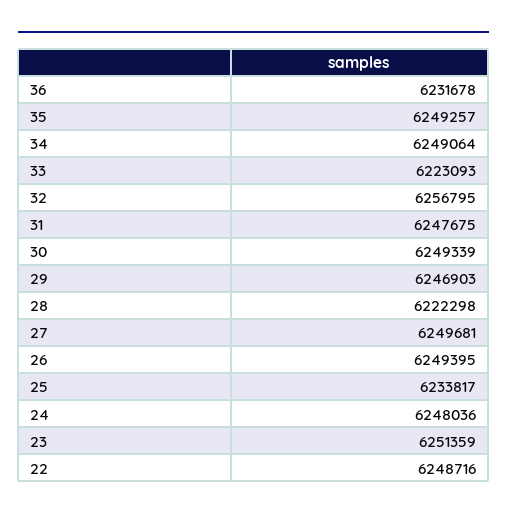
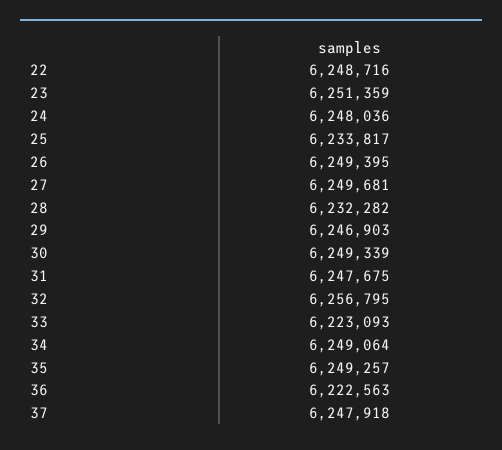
  {
-   "36": 6231678,
+   "36": 6222563,
    "35": 6249257,
    "34": 6249064,
    "33": 6223093,
    "32": 6256795,
    "31": 6247675,
    "30": 6249339,
    "29": 6246903,
-   "28": 6222298,
+   "28": 6232282,
    "27": 6249681,
    "26": 6249395,
    "25": 6233817,
    "24": 6248036,
    "23": 6251359,
-   "22": 6248716
+   "22": 6248716,
+   "37": 6247918
  }

